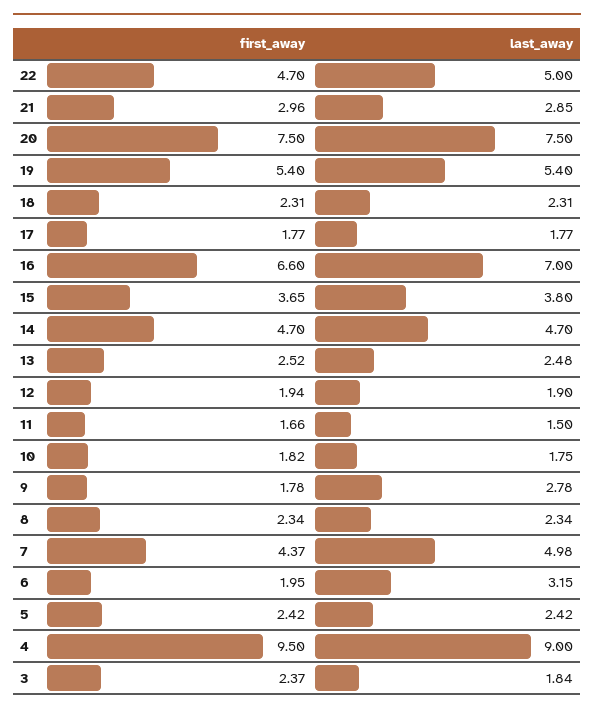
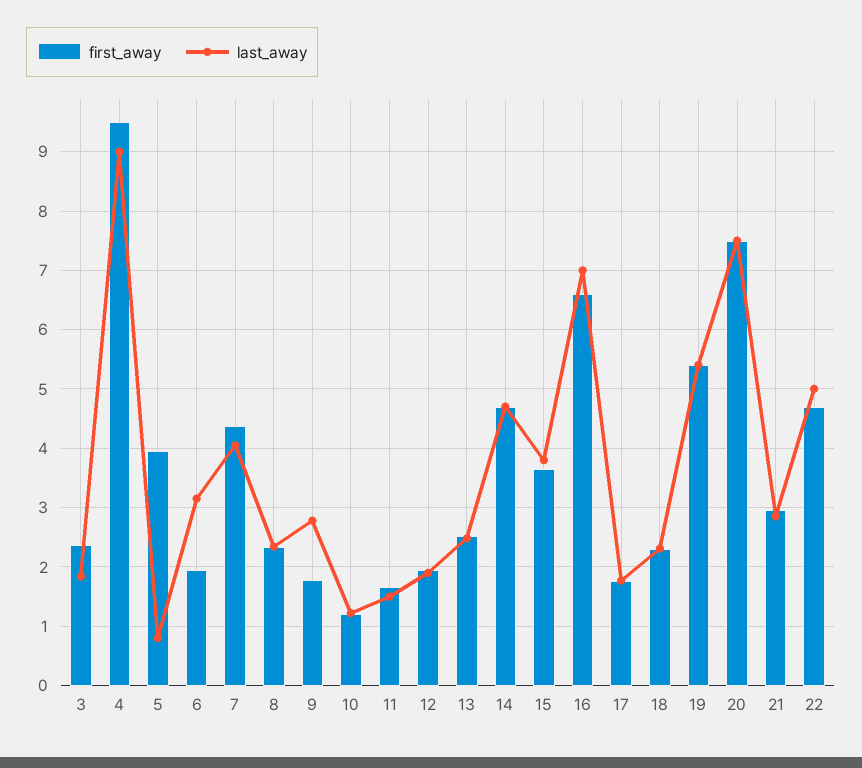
  {
    "first_away": {
      "22": 4.7,
      "21": 2.96,
      "20": 7.5,
      "19": 5.4,
      "18": 2.31,
      "17": 1.77,
      "16": 6.6,
      "15": 3.65,
      "14": 4.7,
      "13": 2.52,
      "12": 1.94,
      "11": 1.66,
-     "10": 1.82,
+     "10": 1.2,
      "9": 1.78,
      "8": 2.34,
      "7": 4.37,
      "6": 1.95,
-     "5": 2.42,
+     "5": 4,
      "4": 9.5,
      "3": 2.37
    },
    "last_away": {
      "22": 5,
      "21": 2.85,
      "20": 7.5,
      "19": 5.4,
      "18": 2.31,
      "17": 1.77,
      "16": 7,
      "15": 3.8,
      "14": 4.7,
      "13": 2.48,
      "12": 1.9,
      "11": 1.5,
-     "10": 1.75,
+     "10": 1.2,
      "9": 2.78,
      "8": 2.34,
-     "7": 4.98,
+     "7": 4,
      "6": 3.15,
-     "5": 2.42,
+     "5": 0.8,
      "4": 9,
      "3": 1.84
    }
  }

